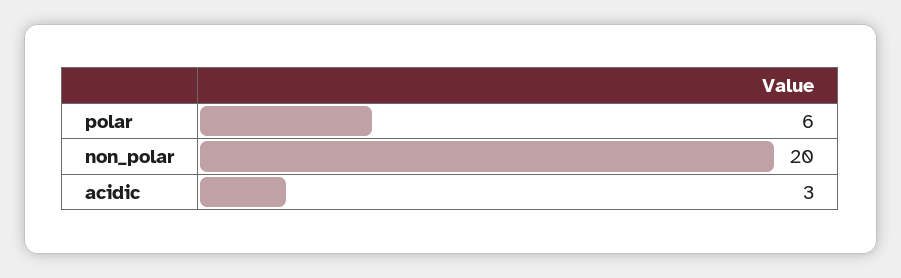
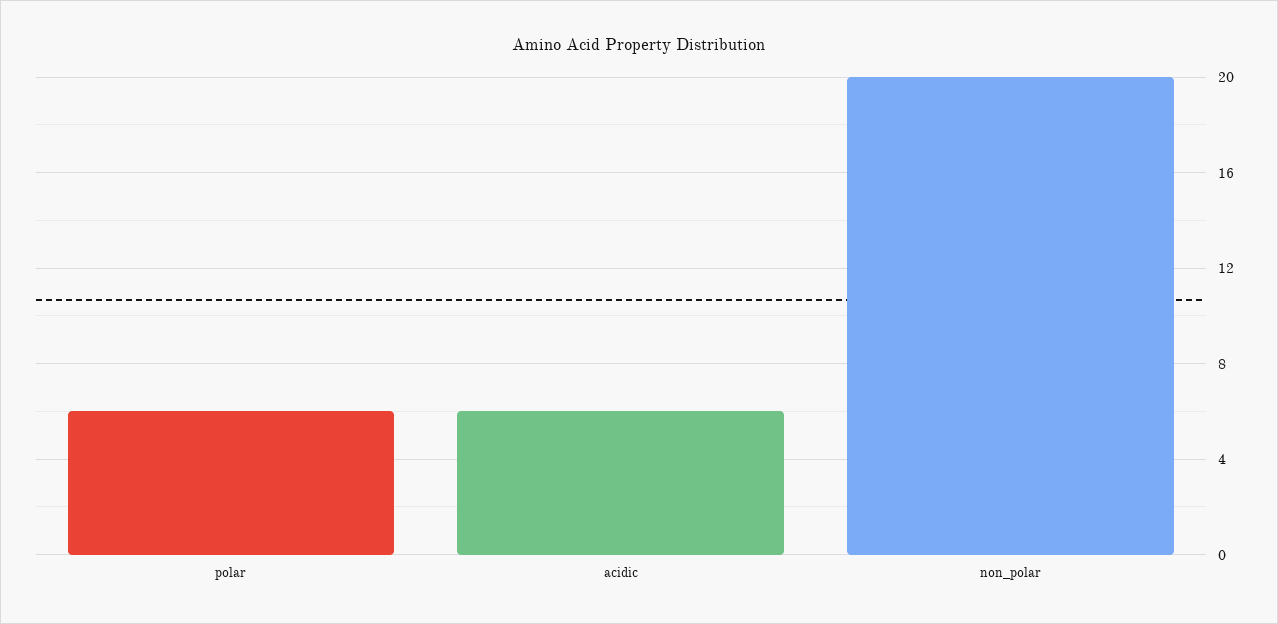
  {
    "polar": 6,
    "non_polar": 20,
-   "acidic": 3
+   "acidic": 6
  }

